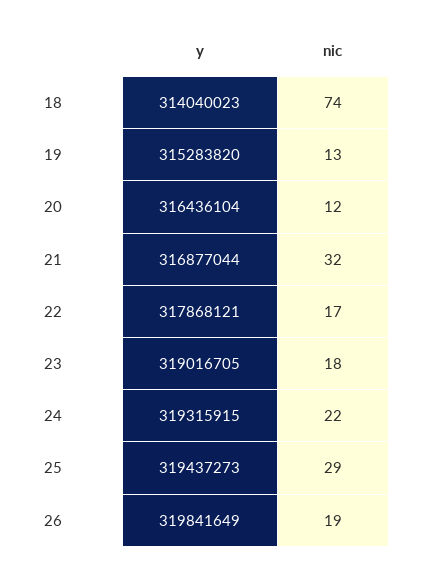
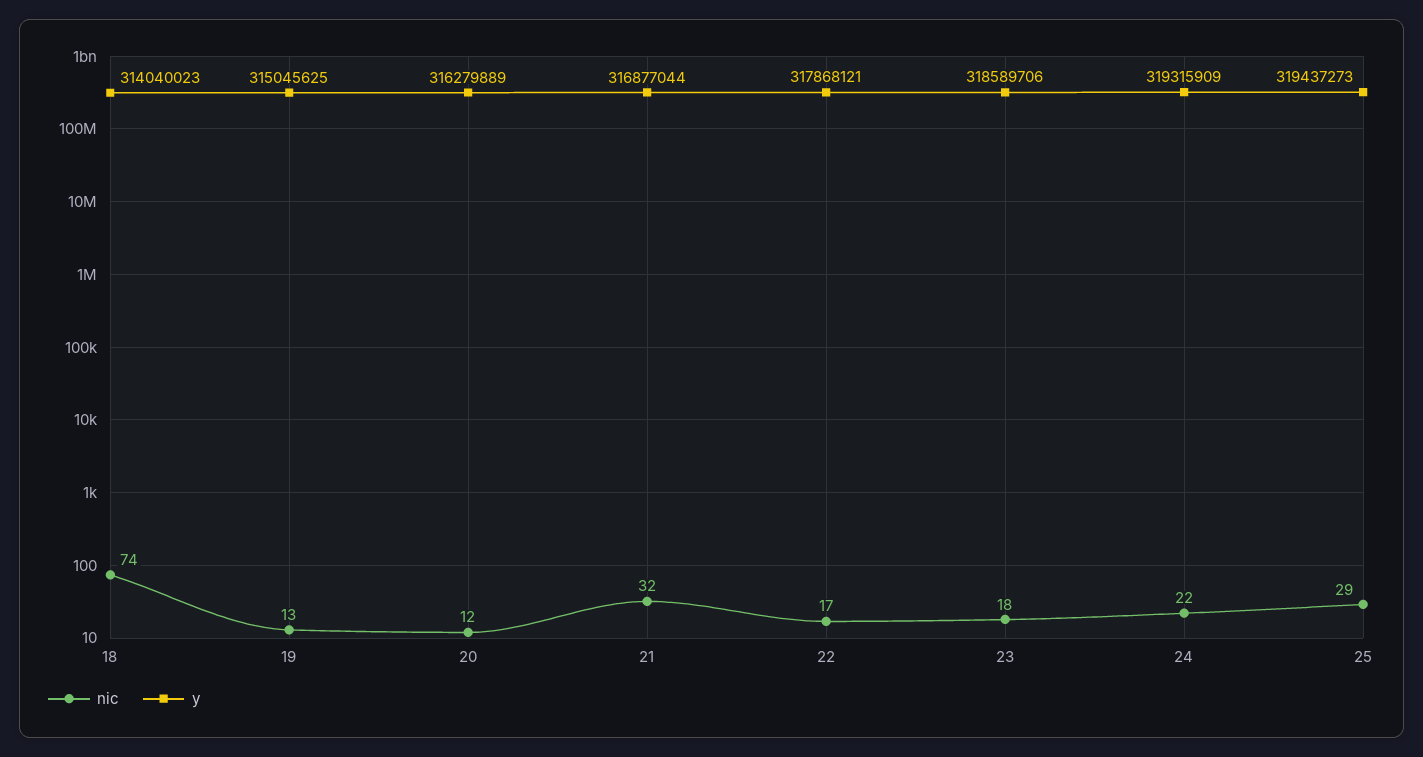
  {
    "y": {
      "18": 314040023,
-     "19": 315283820,
+     "19": 315045625,
-     "20": 316436104,
+     "20": 316279889,
      "21": 316877044,
      "22": 317868121,
-     "23": 319016705,
+     "23": 318589706,
-     "24": 319315915,
+     "24": 319315909,
-     "25": 319437273,
+     "25": 319437273
-     "26": 319841649
    },
    "nic": {
      "18": 74,
      "19": 13,
      "20": 12,
      "21": 32,
      "22": 17,
      "23": 18,
      "24": 22,
-     "25": 29,
+     "25": 29
-     "26": 19
    }
  }

